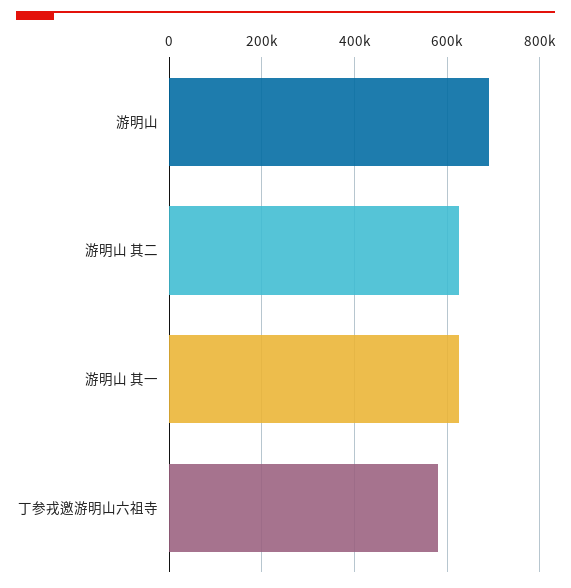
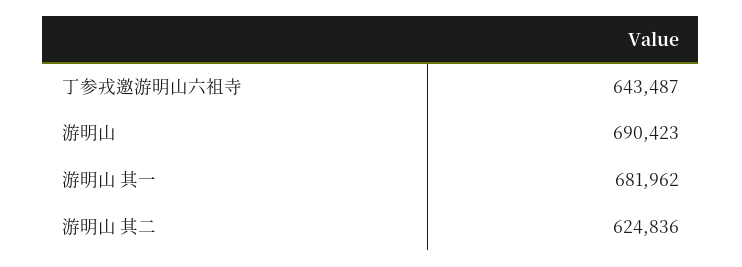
  {
    "游明山": 690423,
    "游明山 其二": 624836,
-   "游明山 其一": 620000,
+   "游明山 其一": 681962,
-   "丁参戎邀游明山六祖寺": 580000
+   "丁参戎邀游明山六祖寺": 643487
  }

